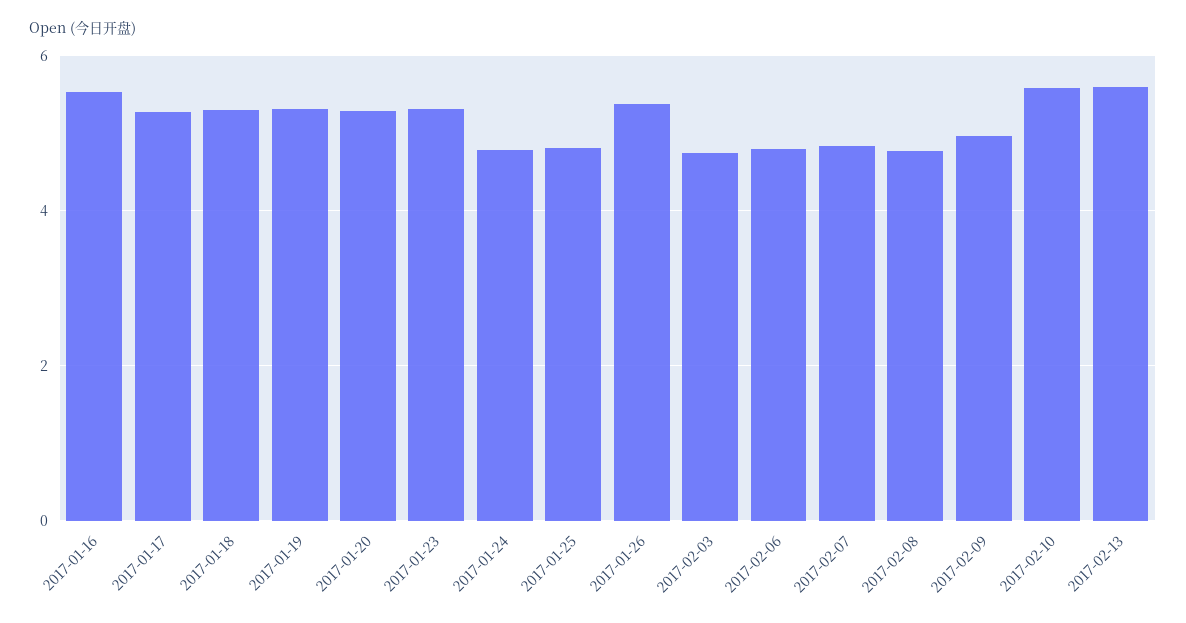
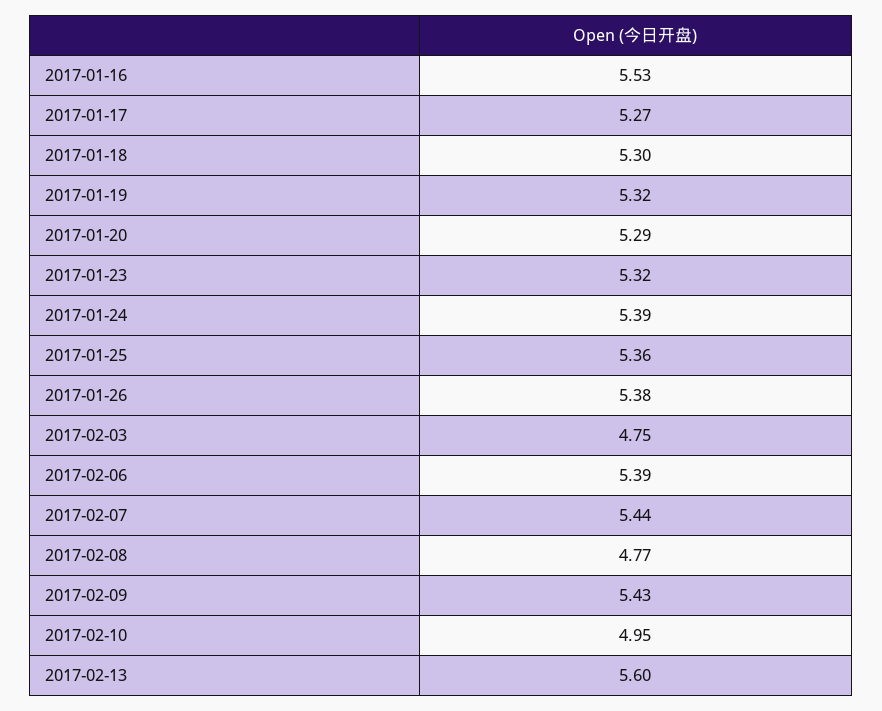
  {
    "2017-01-16": 5.53,
    "2017-01-17": 5.27,
    "2017-01-18": 5.3,
    "2017-01-19": 5.32,
    "2017-01-20": 5.29,
    "2017-01-23": 5.32,
-   "2017-01-24": 4.8,
+   "2017-01-24": 5.39,
-   "2017-01-25": 4.8,
+   "2017-01-25": 5.36,
    "2017-01-26": 5.38,
    "2017-02-03": 4.75,
-   "2017-02-06": 4.8,
+   "2017-02-06": 5.39,
-   "2017-02-07": 4.8,
+   "2017-02-07": 5.44,
    "2017-02-08": 4.77,
-   "2017-02-09": 5,
+   "2017-02-09": 5.43,
-   "2017-02-10": 5.6,
+   "2017-02-10": 4.95,
    "2017-02-13": 5.6
  }

